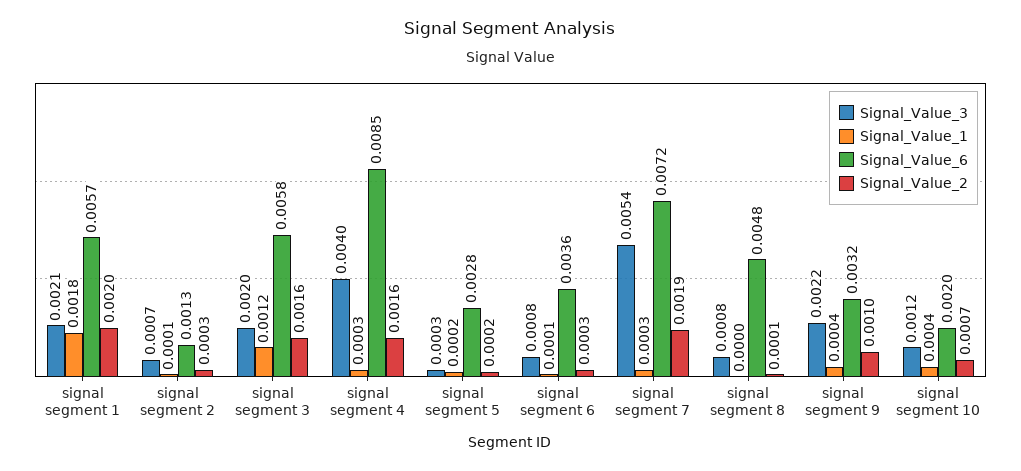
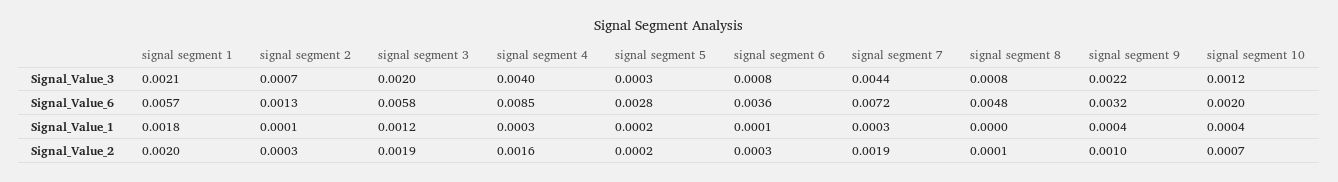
  {
    "Signal_Value_3": {
      "signal segment 1": 0.0021,
      "signal segment 2": 0.0007,
      "signal segment 3": 0.002,
      "signal segment 4": 0.004,
      "signal segment 5": 0.0003,
      "signal segment 6": 0.0008,
-     "signal segment 7": 0.0054,
+     "signal segment 7": 0.0044,
      "signal segment 8": 0.0008,
      "signal segment 9": 0.0022,
      "signal segment 10": 0.0012
    },
    "Signal_Value_1": {
      "signal segment 1": 0.0018,
      "signal segment 2": 0.0001,
      "signal segment 3": 0.0012,
      "signal segment 4": 0.0003,
      "signal segment 5": 0.0002,
      "signal segment 6": 0.0001,
      "signal segment 7": 0.0003,
      "signal segment 8": 0,
      "signal segment 9": 0.0004,
      "signal segment 10": 0.0004
    },
    "Signal_Value_6": {
      "signal segment 1": 0.0057,
      "signal segment 2": 0.0013,
      "signal segment 3": 0.0058,
      "signal segment 4": 0.0085,
      "signal segment 5": 0.0028,
      "signal segment 6": 0.0036,
      "signal segment 7": 0.0072,
      "signal segment 8": 0.0048,
      "signal segment 9": 0.0032,
      "signal segment 10": 0.002
    },
    "Signal_Value_2": {
      "signal segment 1": 0.002,
      "signal segment 2": 0.0003,
-     "signal segment 3": 0.0016,
+     "signal segment 3": 0.0019,
      "signal segment 4": 0.0016,
      "signal segment 5": 0.0002,
      "signal segment 6": 0.0003,
      "signal segment 7": 0.0019,
      "signal segment 8": 0.0001,
      "signal segment 9": 0.001,
      "signal segment 10": 0.0007
    }
  }

